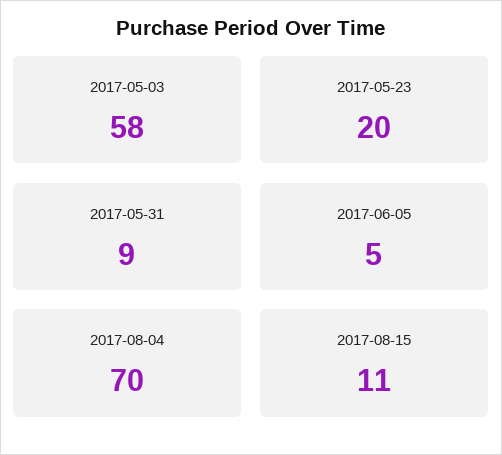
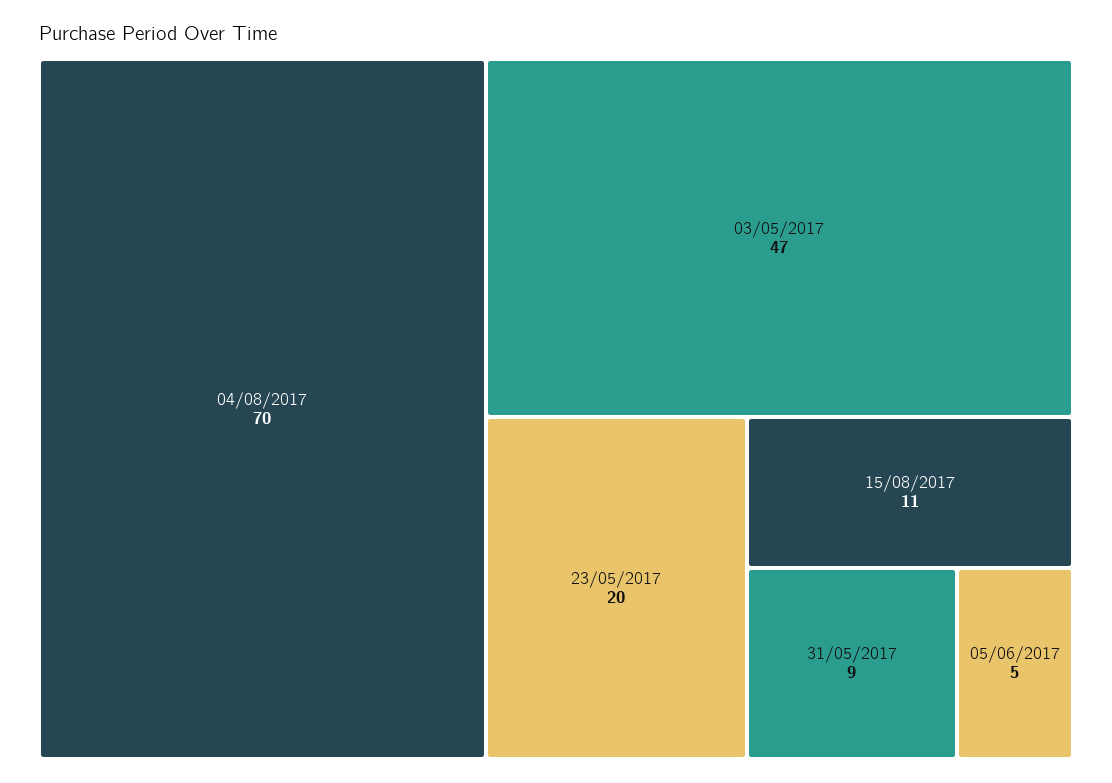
  {
-   "2017-05-03": 58,
+   "2017-05-03": 47,
    "2017-05-23": 20,
    "2017-05-31": 9,
    "2017-06-05": 5,
    "2017-08-04": 70,
    "2017-08-15": 11
  }

